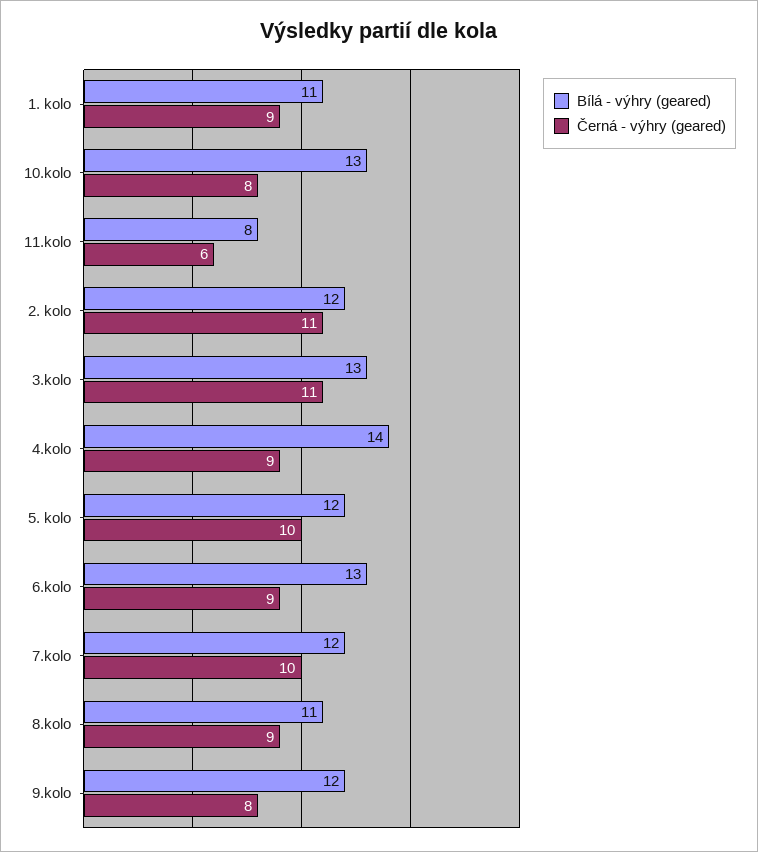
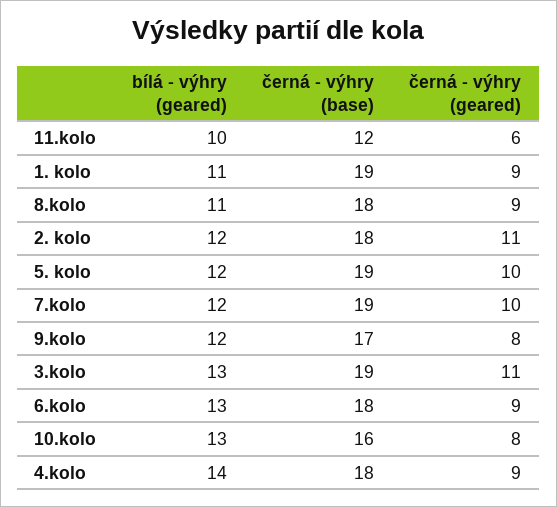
  {
    "Bílá - výhry (geared)": {
      "1. kolo": 11,
      "10.kolo": 13,
-     "11.kolo": 8,
+     "11.kolo": 10,
      "2. kolo": 12,
      "3.kolo": 13,
      "4.kolo": 14,
      "5. kolo": 12,
      "6.kolo": 13,
      "7.kolo": 12,
      "8.kolo": 11,
      "9.kolo": 12
    },
    "Černá - výhry (geared)": {
      "1. kolo": 9,
      "10.kolo": 8,
      "11.kolo": 6,
      "2. kolo": 11,
      "3.kolo": 11,
      "4.kolo": 9,
      "5. kolo": 10,
      "6.kolo": 9,
      "7.kolo": 10,
      "8.kolo": 9,
      "9.kolo": 8
-   }
+   },
+   "černá - výhry (base)": {
+     "11.kolo": 12,
+     "1. kolo": 19,
+     "8.kolo": 18,
+     "2. kolo": 18,
+     "5. kolo": 19,
+     "7.kolo": 19,
+     "9.kolo": 17,
+     "3.kolo": 19,
+     "6.kolo": 18,
+     "10.kolo": 16,
+     "4.kolo": 18
+   }
  }

